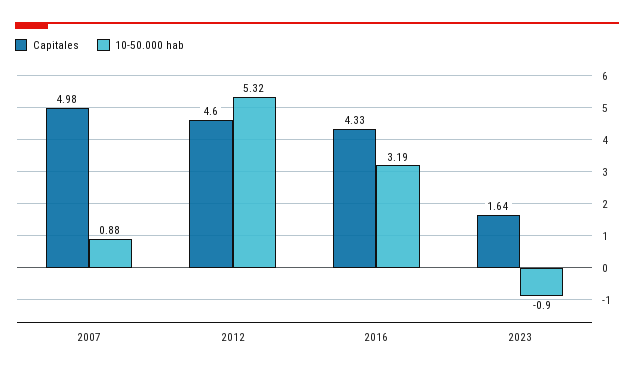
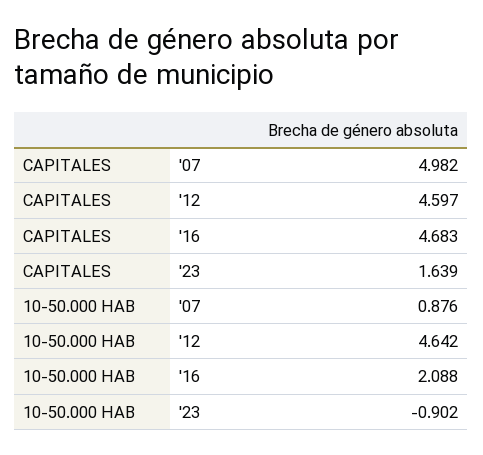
  {
    "Capitales": {
      "2007": 4.982,
      "2012": 4.597,
-     "2016": 4.33,
+     "2016": 4.683,
      "2023": 1.639
    },
    "10-50.000 hab": {
      "2007": 0.876,
-     "2012": 5.32,
+     "2012": 4.642,
-     "2016": 3.19,
+     "2016": 2.088,
      "2023": -0.902
    }
  }

